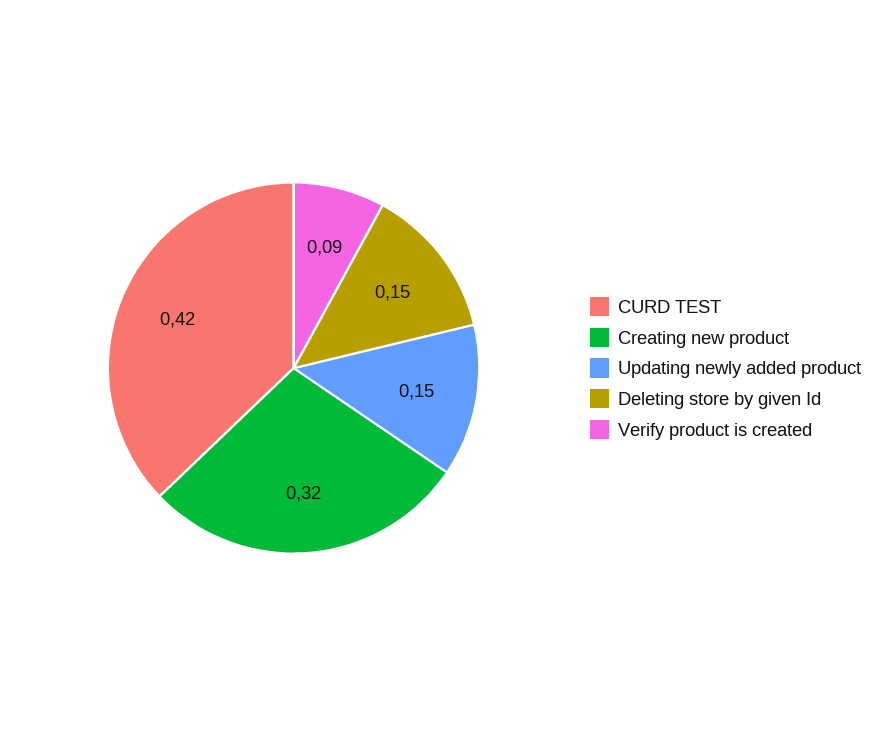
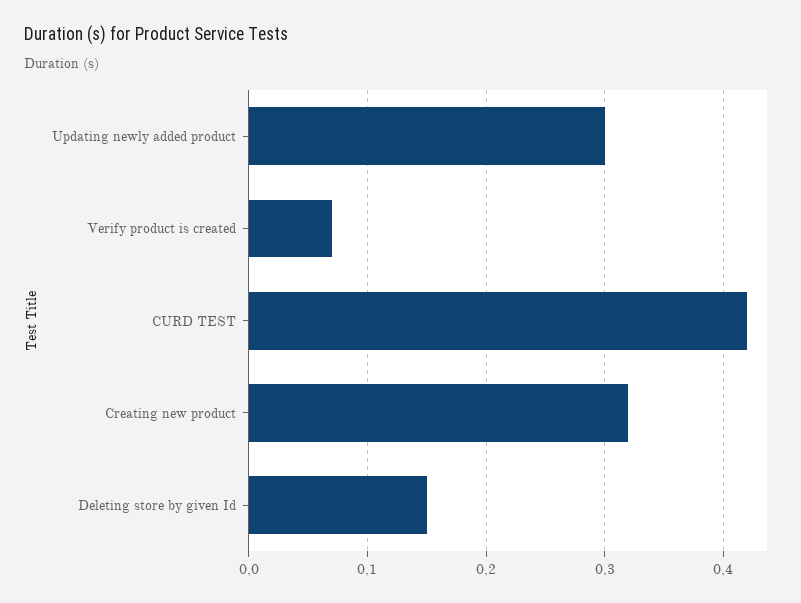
  {
    "CURD TEST": 0.42,
    "Creating new product": 0.32,
-   "Updating newly added product": 0.15,
+   "Updating newly added product": 0.3,
    "Deleting store by given Id": 0.15,
-   "Verify product is created": 0.09
+   "Verify product is created": 0.07
  }

